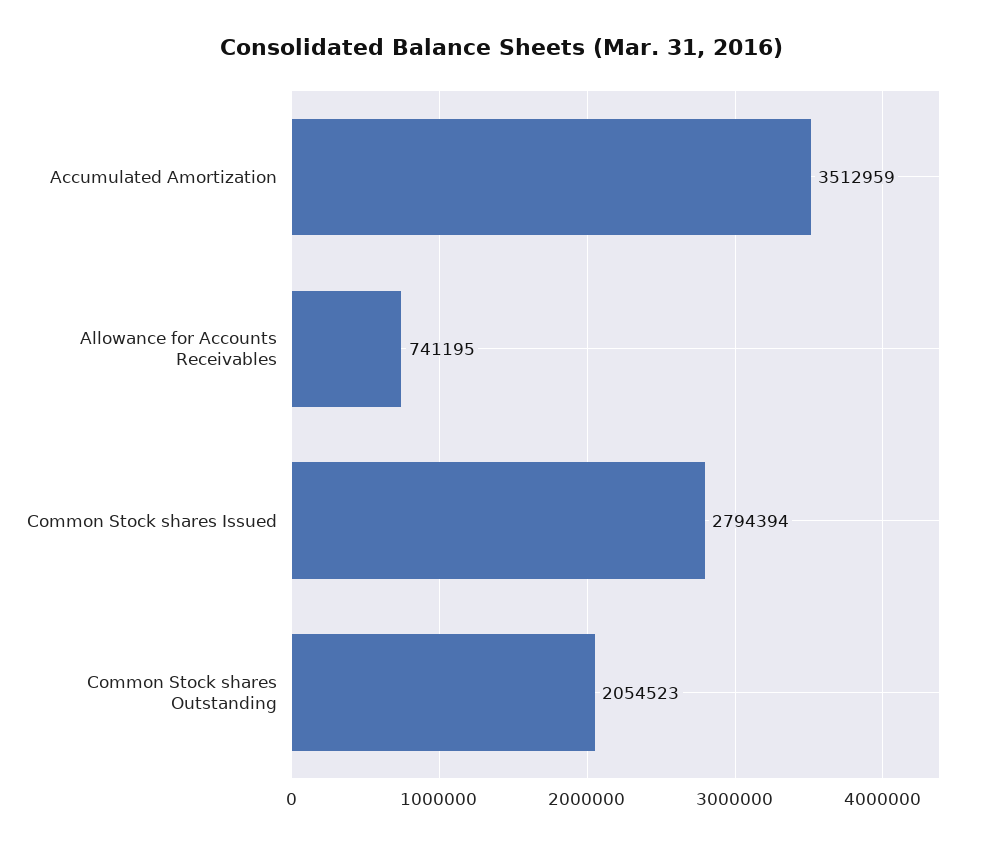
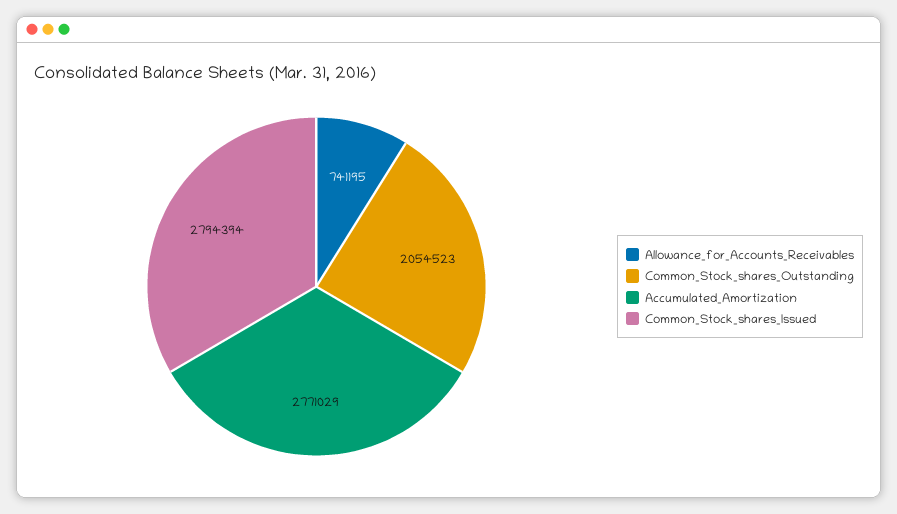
  {
-   "Accumulated Amortization": 3512959,
+   "Accumulated Amortization": 2771029,
    "Allowance for Accounts Receivables": 741195,
    "Common Stock shares Issued": 2794394,
    "Common Stock shares Outstanding": 2054523
  }

